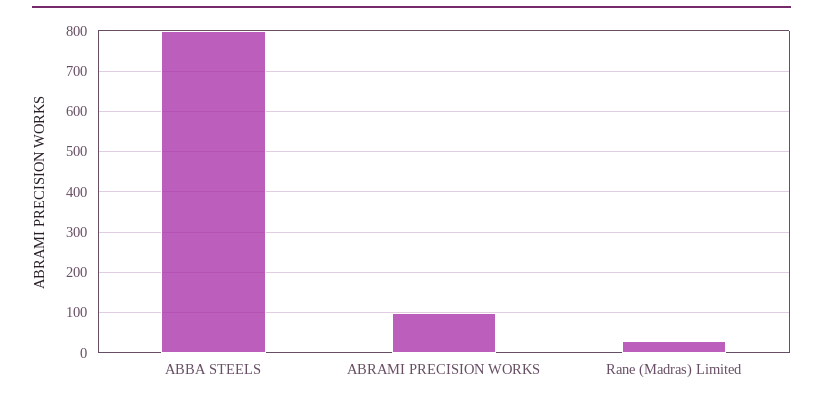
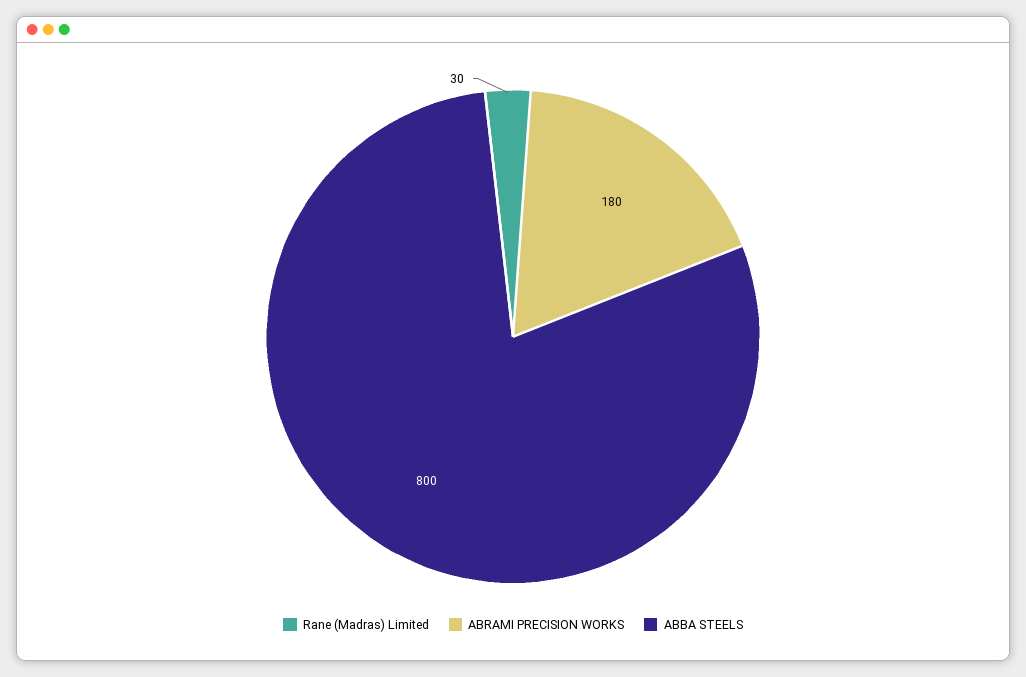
  {
    "ABBA STEELS": 800,
-   "ABRAMI PRECISION WORKS": 100,
+   "ABRAMI PRECISION WORKS": 180,
    "Rane (Madras) Limited": 30
  }

